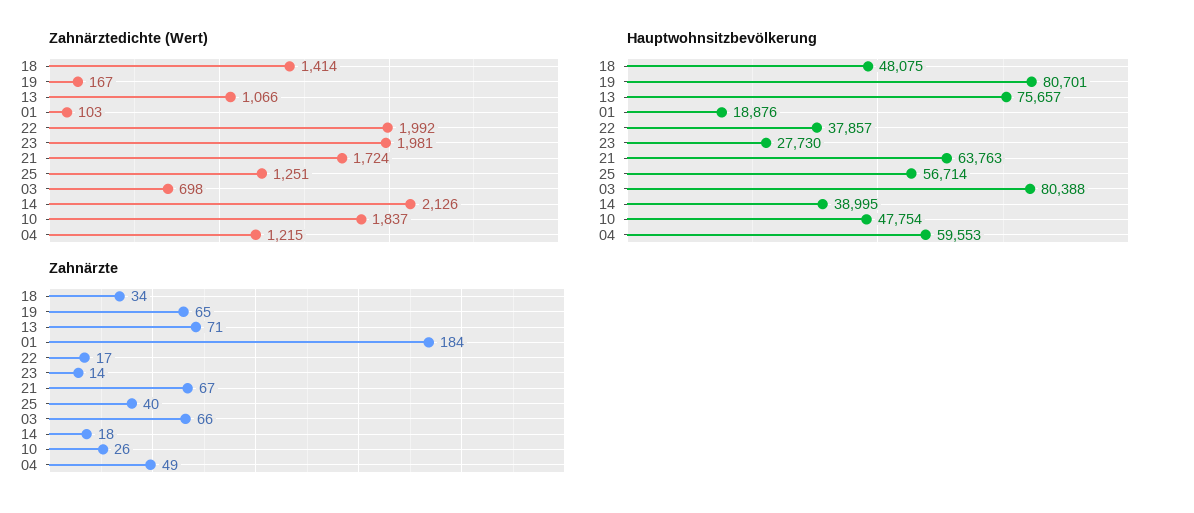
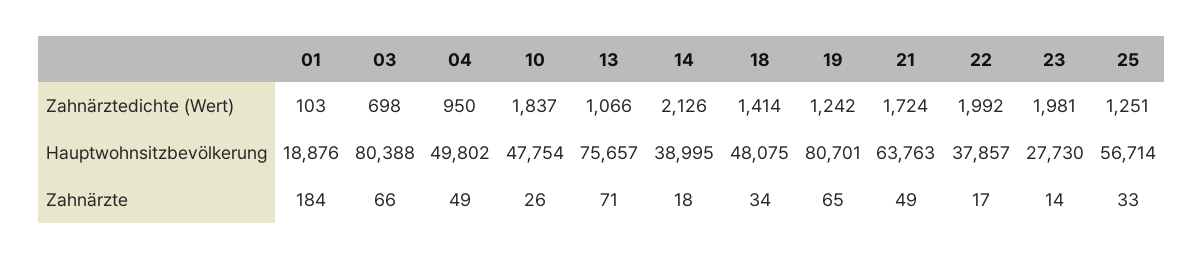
  {
    "Zahnärztedichte (Wert)": {
      "18": 1414,
-     "19": 167,
+     "19": 1242,
      "13": 1066,
      "01": 103,
      "22": 1992,
      "23": 1981,
      "21": 1724,
      "25": 1251,
      "03": 698,
      "14": 2126,
      "10": 1837,
-     "04": 1215
+     "04": 950
    },
    "Hauptwohnsitzbevölkerung": {
      "18": 48075,
      "19": 80701,
      "13": 75657,
      "01": 18876,
      "22": 37857,
      "23": 27730,
      "21": 63763,
      "25": 56714,
      "03": 80388,
      "14": 38995,
      "10": 47754,
-     "04": 59553
+     "04": 49802
    },
    "Zahnärzte": {
      "18": 34,
      "19": 65,
      "13": 71,
      "01": 184,
      "22": 17,
      "23": 14,
-     "21": 67,
+     "21": 49,
-     "25": 40,
+     "25": 33,
      "03": 66,
      "14": 18,
      "10": 26,
      "04": 49
    }
  }

